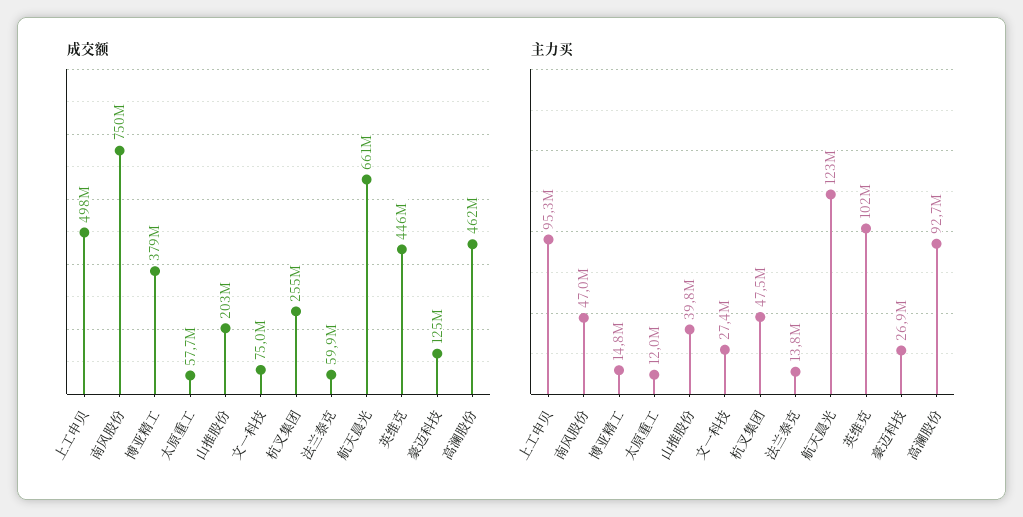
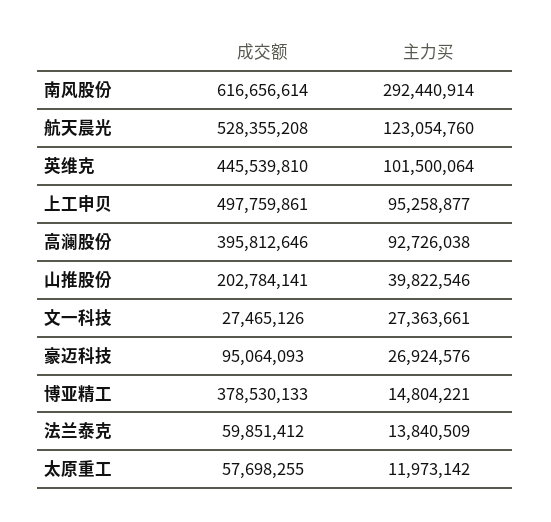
  {
    "成交额": {
      "上工申贝": 497759861,
-     "南风股份": 750000000,
+     "南风股份": 616656614,
      "博亚精工": 378530133,
      "太原重工": 57698255,
      "山推股份": 202784141,
-     "文一科技": 75000000,
+     "文一科技": 27465126,
-     "杭叉集团": 255000000,
      "法兰泰克": 59851412,
-     "航天晨光": 661000000,
+     "航天晨光": 528355208,
      "英维克": 445539810,
-     "豪迈科技": 125000000,
+     "豪迈科技": 95064093,
-     "高澜股份": 462000000
+     "高澜股份": 395812646
    },
    "主力买": {
      "上工申贝": 95258877,
-     "南风股份": 47000000,
+     "南风股份": 292440914,
      "博亚精工": 14804221,
      "太原重工": 11973142,
      "山推股份": 39822546,
      "文一科技": 27363661,
-     "杭叉集团": 47500000,
      "法兰泰克": 13840509,
      "航天晨光": 123054760,
      "英维克": 101500064,
      "豪迈科技": 26924576,
      "高澜股份": 92726038
    }
  }

